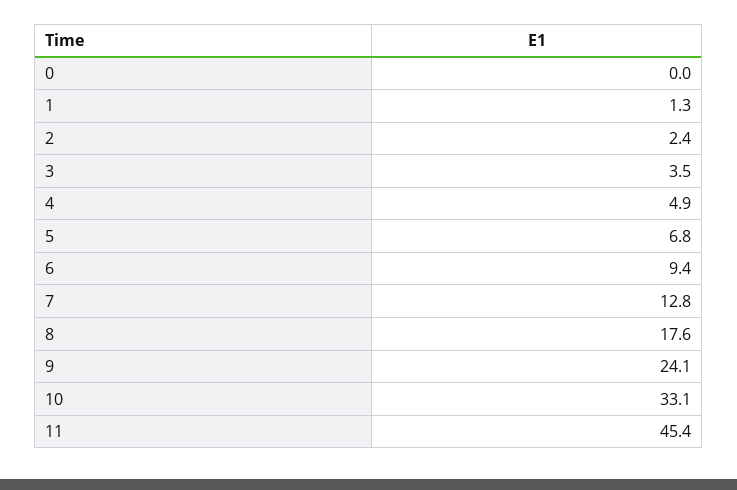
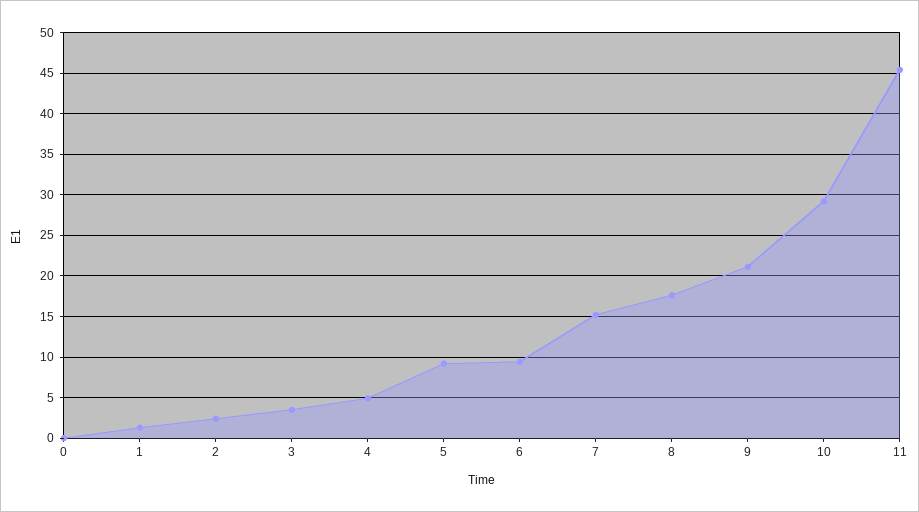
  {
    "0": 0,
    "1": 1.3,
    "2": 2.4,
    "3": 3.5,
    "4": 4.9,
-   "5": 6.8,
+   "5": 9,
    "6": 9.4,
-   "7": 12.8,
+   "7": 15,
    "8": 17.6,
-   "9": 24.1,
+   "9": 21,
-   "10": 33.1,
+   "10": 29,
    "11": 45.4
  }

